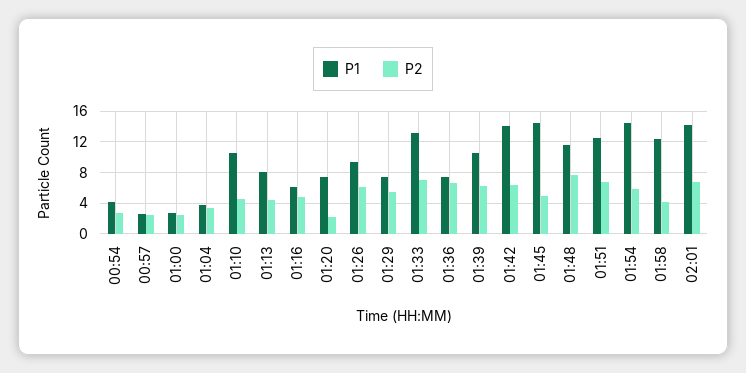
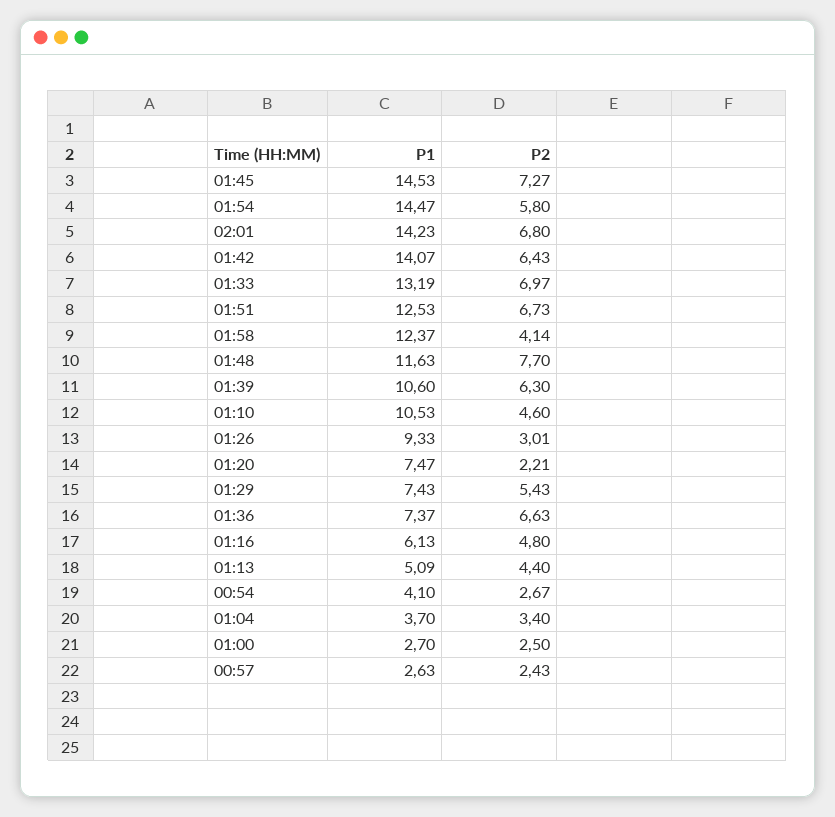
  {
    "P1": {
      "00:54": 4.1,
      "00:57": 2.63,
      "01:00": 2.7,
      "01:04": 3.7,
      "01:10": 10.53,
-     "01:13": 8,
+     "01:13": 5.09,
      "01:16": 6.13,
      "01:20": 7.47,
      "01:26": 9.33,
      "01:29": 7.43,
      "01:33": 13.19,
      "01:36": 7.37,
      "01:39": 10.6,
      "01:42": 14.07,
      "01:45": 14.53,
      "01:48": 11.63,
      "01:51": 12.53,
      "01:54": 14.47,
      "01:58": 12.37,
      "02:01": 14.23
    },
    "P2": {
      "00:54": 2.67,
      "00:57": 2.43,
      "01:00": 2.5,
      "01:04": 3.4,
      "01:10": 4.6,
      "01:13": 4.4,
      "01:16": 4.8,
      "01:20": 2.21,
-     "01:26": 6,
+     "01:26": 3.01,
      "01:29": 5.43,
      "01:33": 6.97,
      "01:36": 6.63,
      "01:39": 6.3,
      "01:42": 6.43,
-     "01:45": 5,
+     "01:45": 7.27,
      "01:48": 7.7,
      "01:51": 6.73,
      "01:54": 5.8,
      "01:58": 4.14,
      "02:01": 6.8
    }
  }

